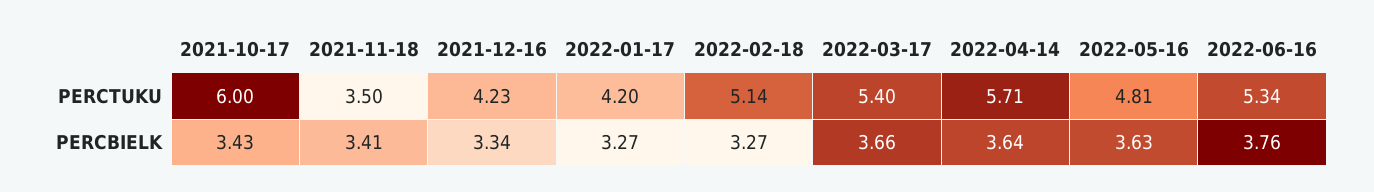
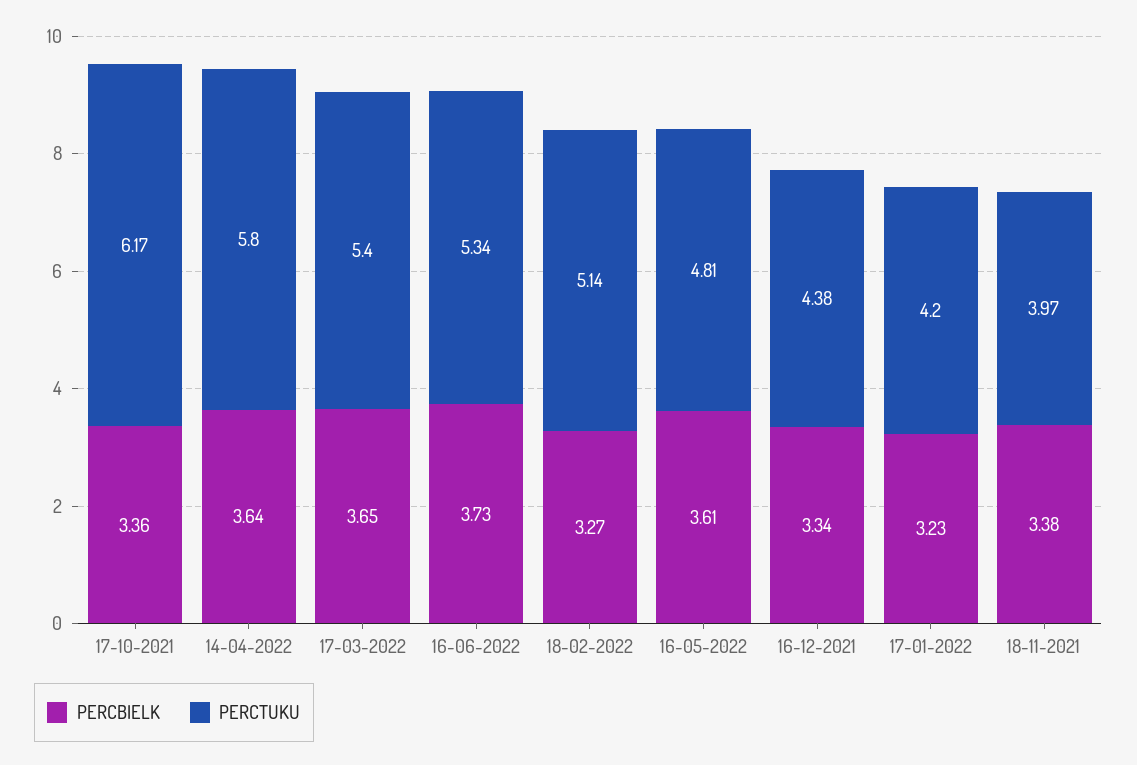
  {
    "PERCTUKU": {
-     "2021-10-17": 6,
+     "2021-10-17": 6.17,
-     "2021-11-18": 3.5,
+     "2021-11-18": 3.97,
-     "2021-12-16": 4.23,
+     "2021-12-16": 4.38,
      "2022-01-17": 4.2,
      "2022-02-18": 5.14,
      "2022-03-17": 5.4,
-     "2022-04-14": 5.71,
+     "2022-04-14": 5.8,
      "2022-05-16": 4.81,
      "2022-06-16": 5.34
    },
    "PERCBIELK": {
-     "2021-10-17": 3.43,
+     "2021-10-17": 3.36,
-     "2021-11-18": 3.41,
+     "2021-11-18": 3.38,
      "2021-12-16": 3.34,
-     "2022-01-17": 3.27,
+     "2022-01-17": 3.23,
      "2022-02-18": 3.27,
-     "2022-03-17": 3.66,
+     "2022-03-17": 3.65,
      "2022-04-14": 3.64,
-     "2022-05-16": 3.63,
+     "2022-05-16": 3.61,
-     "2022-06-16": 3.76
+     "2022-06-16": 3.73
    }
  }

